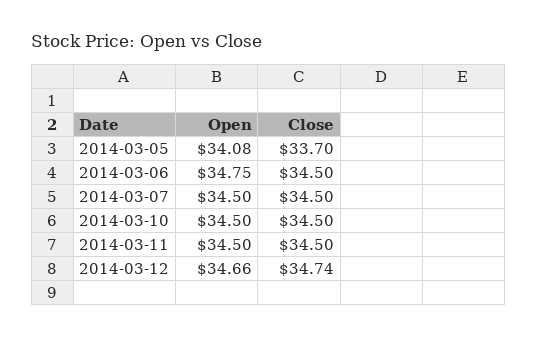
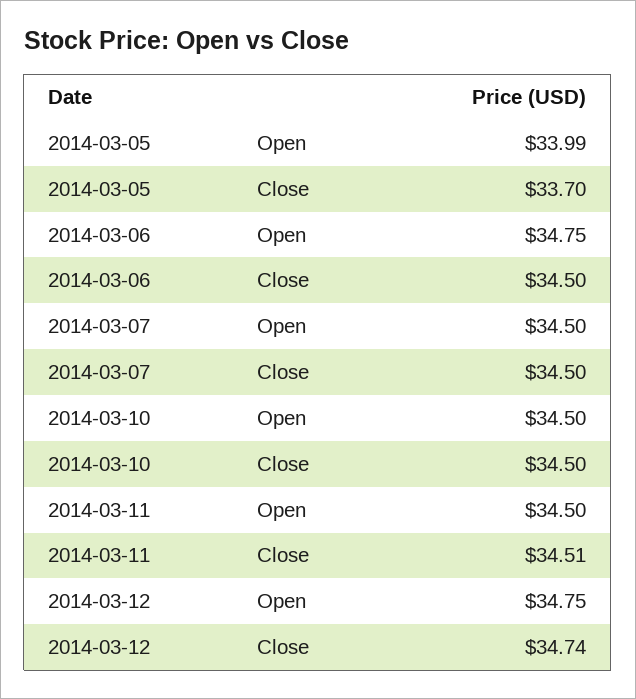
  {
    "Open": {
-     "2014-03-05": 34.08,
+     "2014-03-05": 33.99,
      "2014-03-06": 34.75,
      "2014-03-07": 34.5,
      "2014-03-10": 34.5,
      "2014-03-11": 34.5,
-     "2014-03-12": 34.66
+     "2014-03-12": 34.75
    },
    "Close": {
      "2014-03-05": 33.7,
      "2014-03-06": 34.5,
      "2014-03-07": 34.5,
      "2014-03-10": 34.5,
-     "2014-03-11": 34.5,
+     "2014-03-11": 34.51,
      "2014-03-12": 34.74
    }
  }

